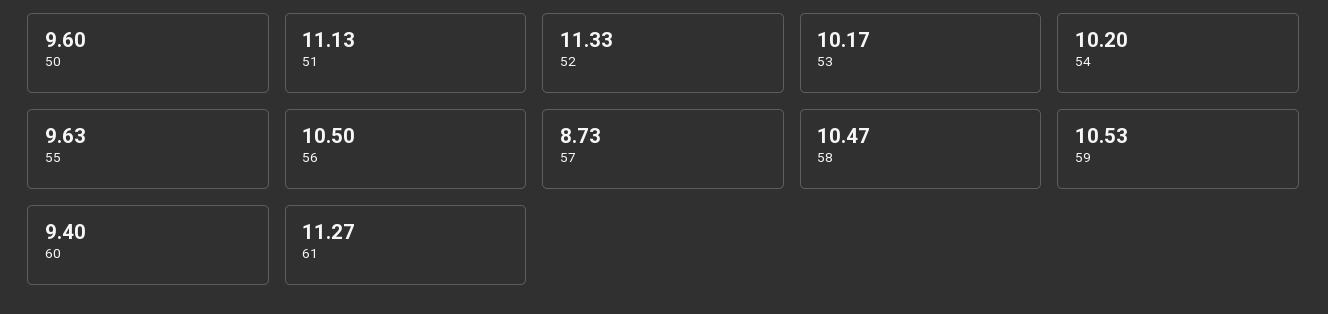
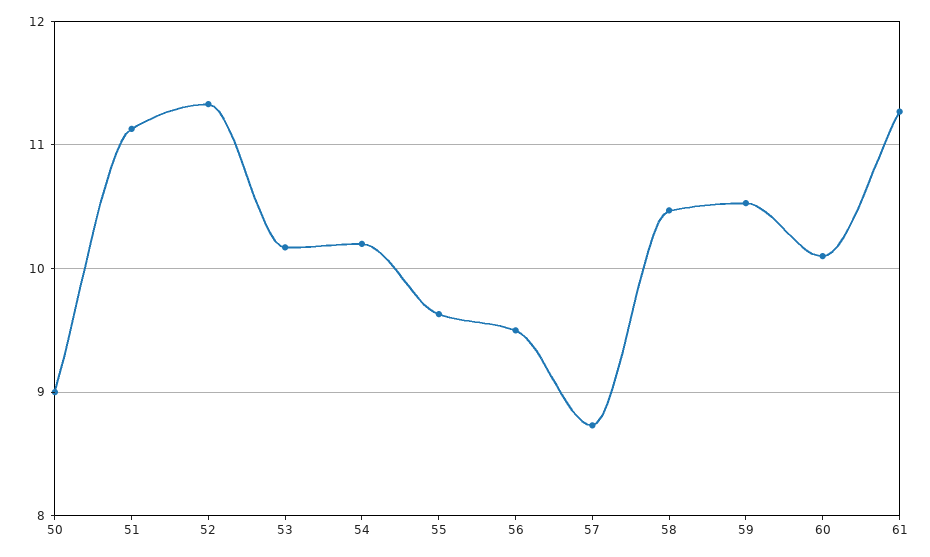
  {
-   "50": 9.6,
+   "50": 9,
    "51": 11.13,
    "52": 11.33,
    "53": 10.17,
    "54": 10.2,
    "55": 9.63,
-   "56": 10.5,
+   "56": 9.5,
    "57": 8.73,
    "58": 10.47,
    "59": 10.53,
-   "60": 9.4,
+   "60": 10.1,
    "61": 11.27
  }

